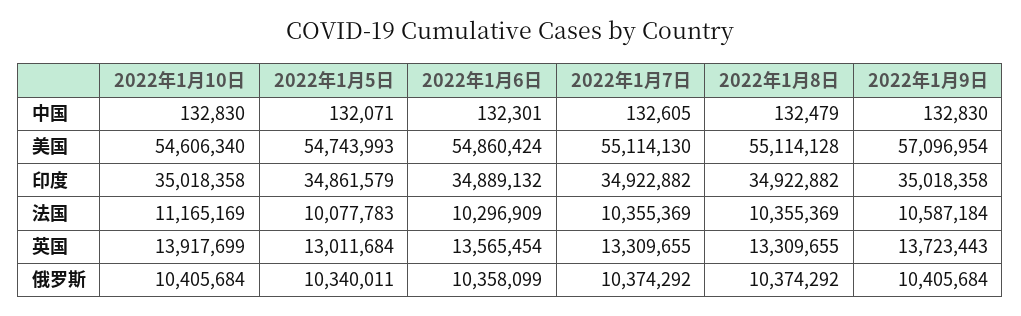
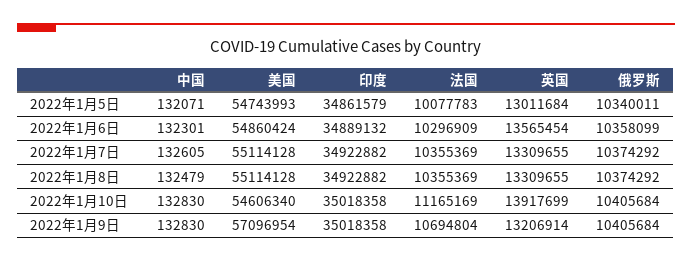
  {
    "2022年1月10日": {
      "中国": 132830,
      "美国": 54606340,
      "印度": 35018358,
      "法国": 11165169,
      "英国": 13917699,
      "俄罗斯": 10405684
    },
    "2022年1月5日": {
      "中国": 132071,
      "美国": 54743993,
      "印度": 34861579,
      "法国": 10077783,
      "英国": 13011684,
      "俄罗斯": 10340011
    },
    "2022年1月6日": {
      "中国": 132301,
      "美国": 54860424,
      "印度": 34889132,
      "法国": 10296909,
      "英国": 13565454,
      "俄罗斯": 10358099
    },
    "2022年1月7日": {
      "中国": 132605,
-     "美国": 55114130,
+     "美国": 55114128,
      "印度": 34922882,
      "法国": 10355369,
      "英国": 13309655,
      "俄罗斯": 10374292
    },
    "2022年1月8日": {
      "中国": 132479,
      "美国": 55114128,
      "印度": 34922882,
      "法国": 10355369,
      "英国": 13309655,
      "俄罗斯": 10374292
    },
    "2022年1月9日": {
      "中国": 132830,
      "美国": 57096954,
      "印度": 35018358,
-     "法国": 10587184,
+     "法国": 10694804,
-     "英国": 13723443,
+     "英国": 13206914,
      "俄罗斯": 10405684
    }
  }

